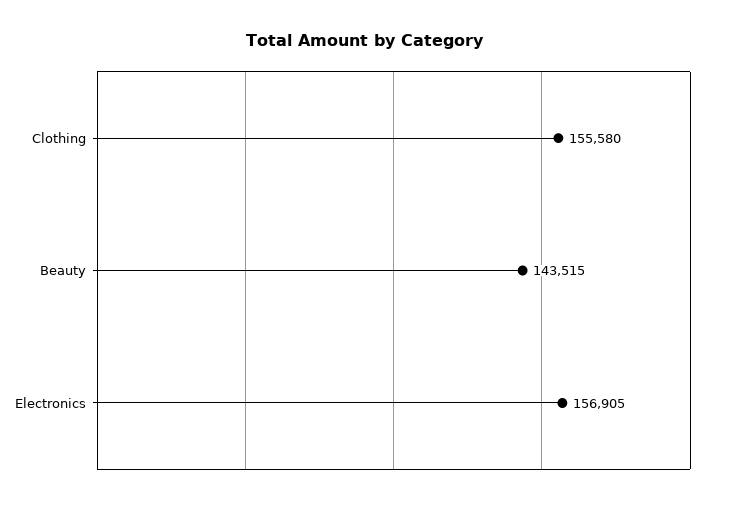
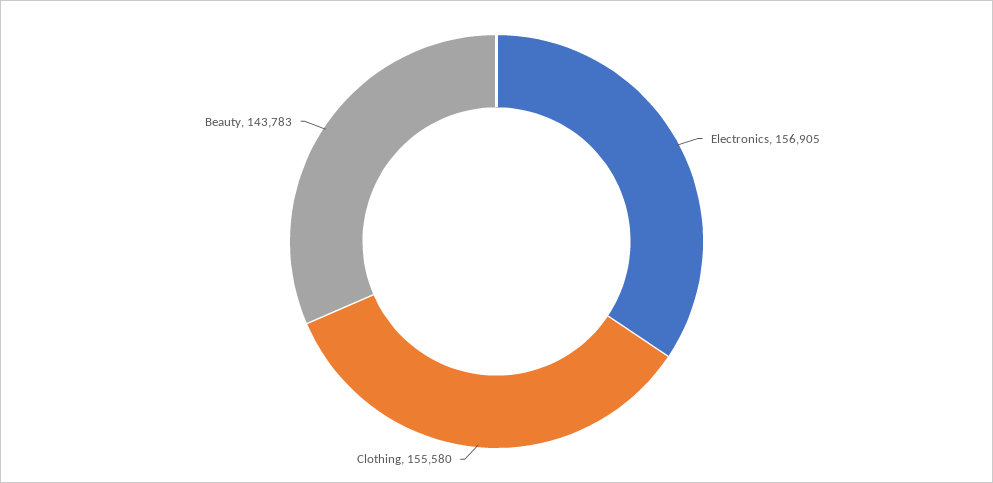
  {
    "Clothing": 155580,
-   "Beauty": 143515,
+   "Beauty": 143783,
    "Electronics": 156905
  }

